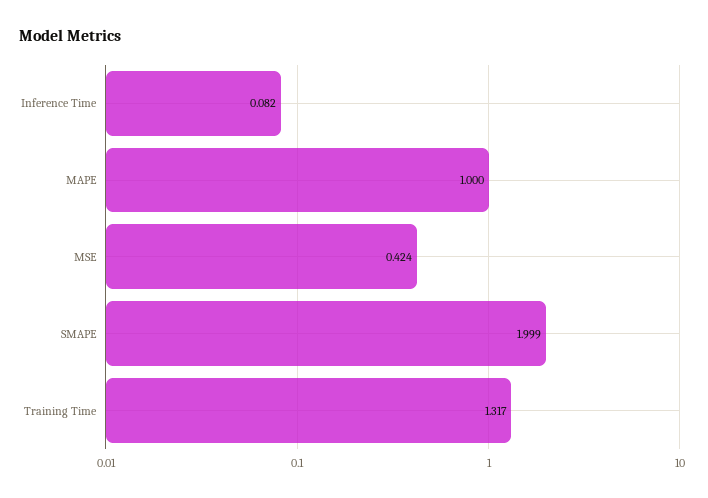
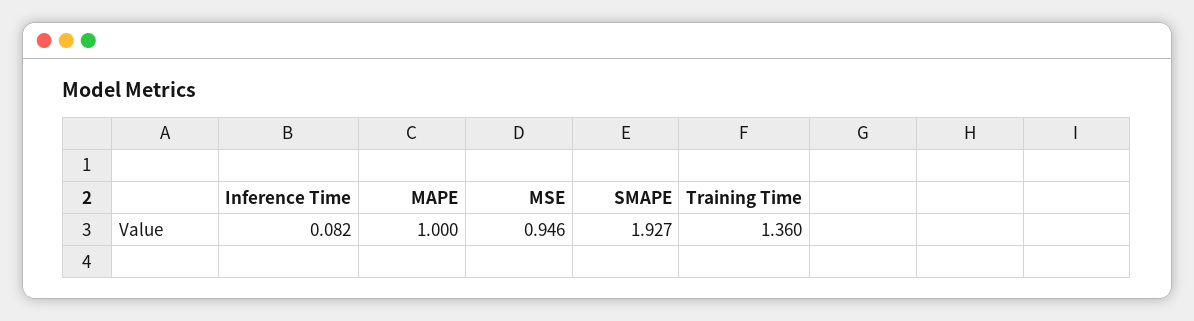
  {
    "Inference Time": 0.082,
    "MAPE": 1,
-   "MSE": 0.424,
+   "MSE": 0.946,
-   "SMAPE": 1.999,
+   "SMAPE": 1.927,
-   "Training Time": 1.317
+   "Training Time": 1.36
  }

